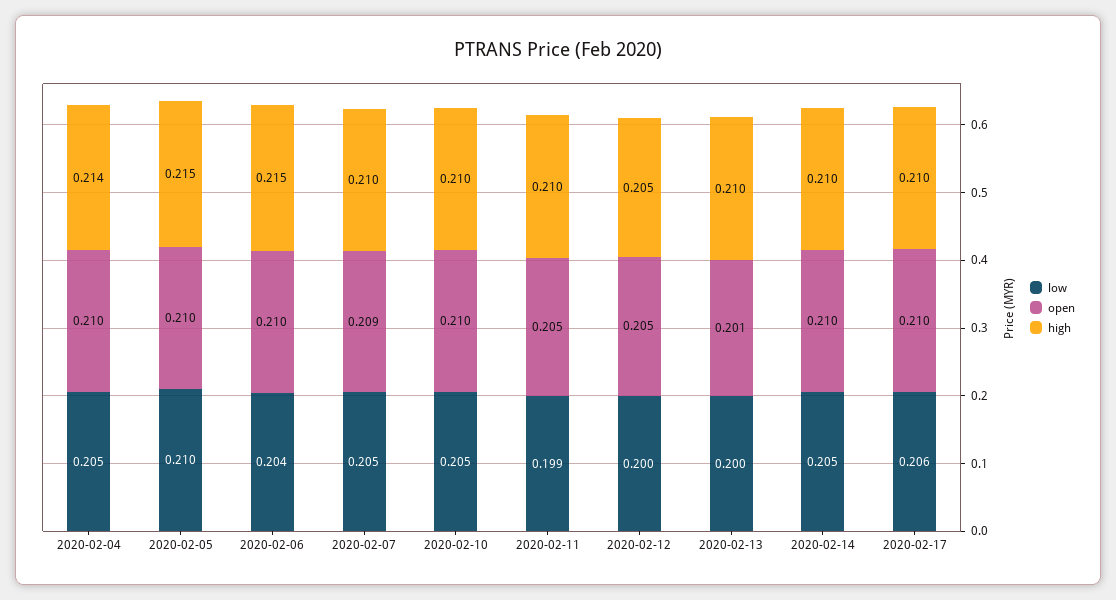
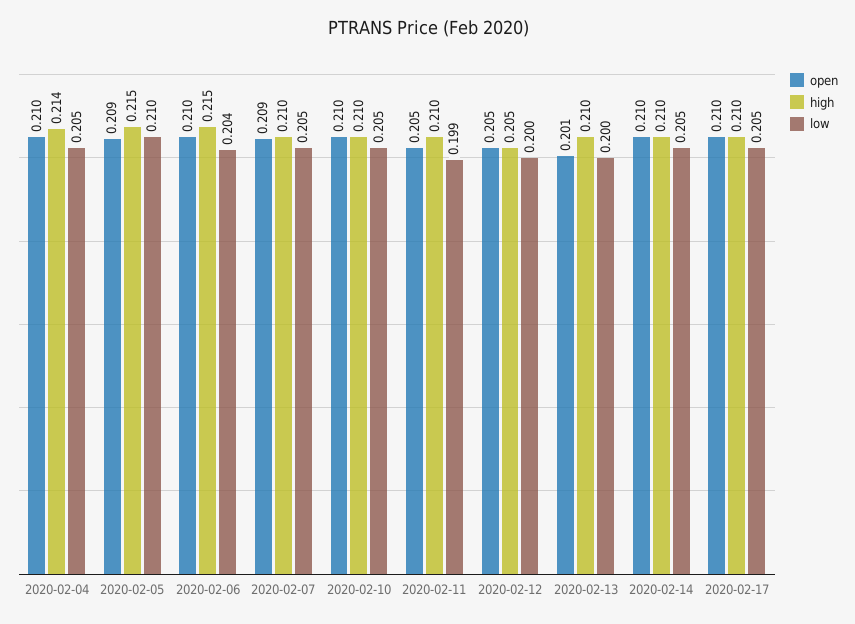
  {
    "low": {
      "2020-02-04": 0.205,
      "2020-02-05": 0.21,
      "2020-02-06": 0.204,
      "2020-02-07": 0.205,
      "2020-02-10": 0.205,
      "2020-02-11": 0.199,
      "2020-02-12": 0.2,
      "2020-02-13": 0.2,
      "2020-02-14": 0.205,
-     "2020-02-17": 0.206
+     "2020-02-17": 0.205
    },
    "open": {
      "2020-02-04": 0.21,
-     "2020-02-05": 0.21,
+     "2020-02-05": 0.209,
      "2020-02-06": 0.21,
      "2020-02-07": 0.209,
      "2020-02-10": 0.21,
      "2020-02-11": 0.205,
      "2020-02-12": 0.205,
      "2020-02-13": 0.201,
      "2020-02-14": 0.21,
      "2020-02-17": 0.21
    },
    "high": {
      "2020-02-04": 0.214,
      "2020-02-05": 0.215,
      "2020-02-06": 0.215,
      "2020-02-07": 0.21,
      "2020-02-10": 0.21,
      "2020-02-11": 0.21,
      "2020-02-12": 0.205,
      "2020-02-13": 0.21,
      "2020-02-14": 0.21,
      "2020-02-17": 0.21
    }
  }

